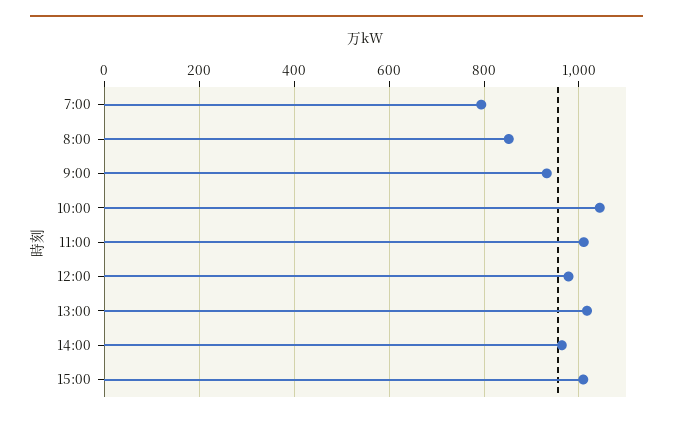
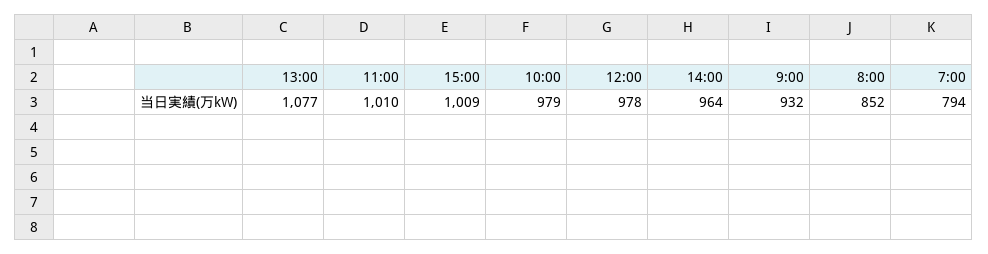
  {
    "7:00": 794,
    "8:00": 852,
    "9:00": 932,
-   "10:00": 1040,
+   "10:00": 979,
    "11:00": 1010,
    "12:00": 978,
-   "13:00": 1020,
+   "13:00": 1077,
    "14:00": 964,
    "15:00": 1009
  }

